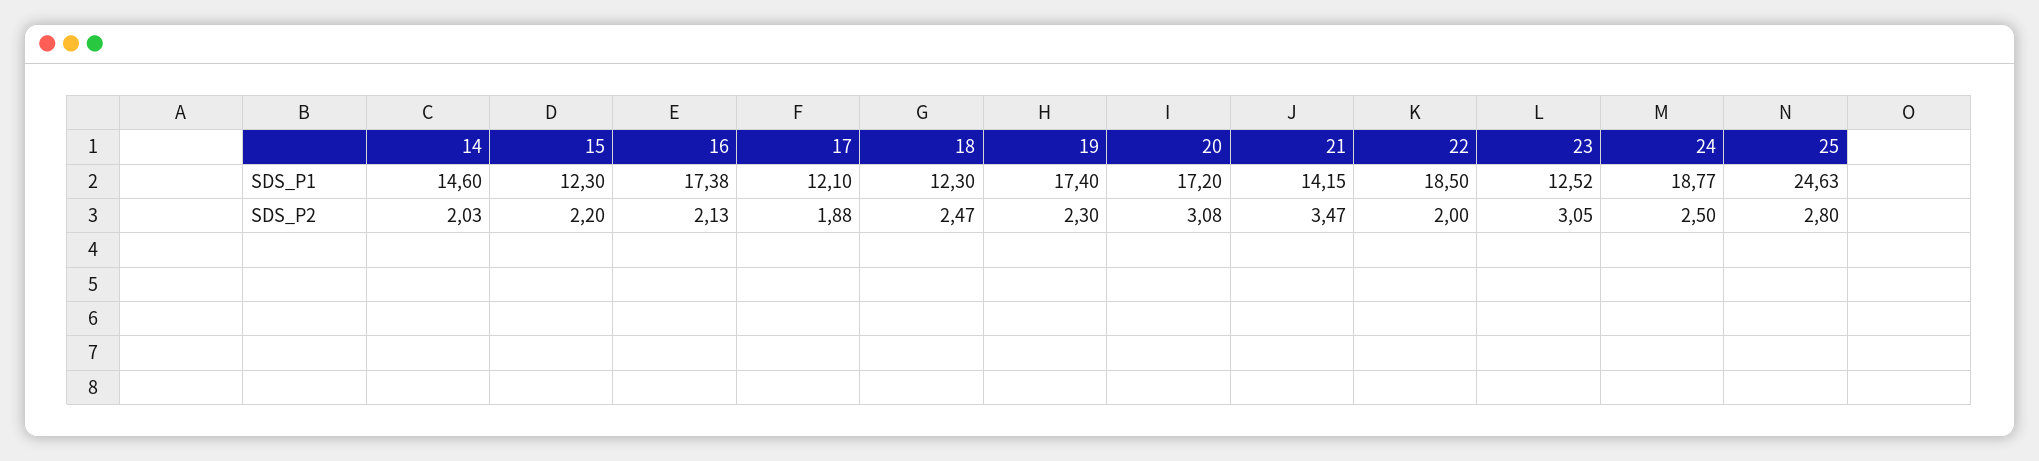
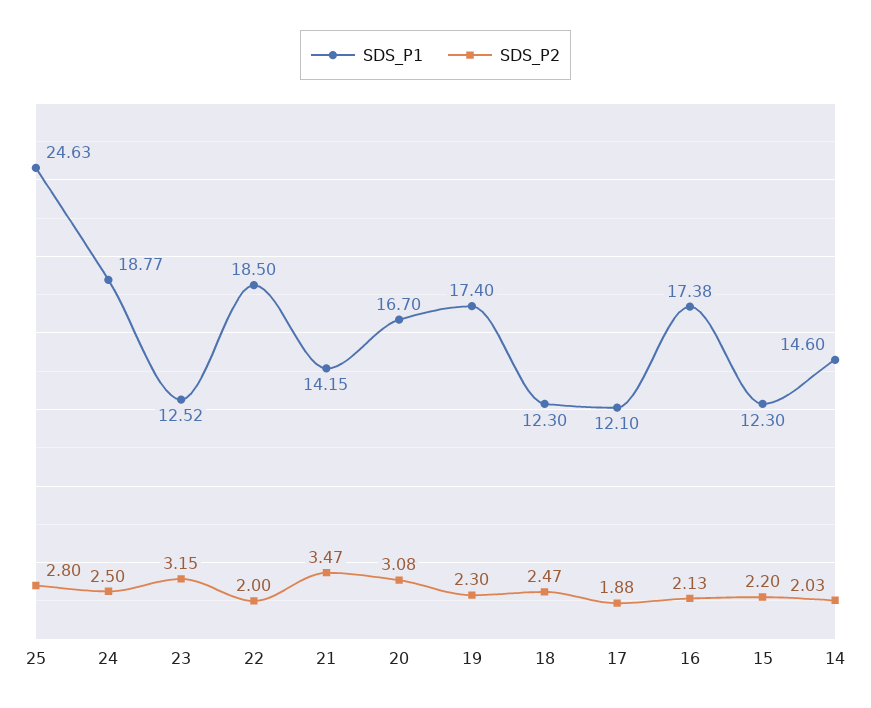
  {
    "SDS_P1": {
      "14": 14.6,
      "15": 12.3,
      "16": 17.38,
      "17": 12.1,
      "18": 12.3,
      "19": 17.4,
-     "20": 17.2,
+     "20": 16.7,
      "21": 14.15,
      "22": 18.5,
      "23": 12.52,
      "24": 18.77,
      "25": 24.63
    },
    "SDS_P2": {
      "14": 2.03,
      "15": 2.2,
      "16": 2.13,
      "17": 1.88,
      "18": 2.47,
      "19": 2.3,
      "20": 3.08,
      "21": 3.47,
      "22": 2,
-     "23": 3.05,
+     "23": 3.15,
      "24": 2.5,
      "25": 2.8
    }
  }

